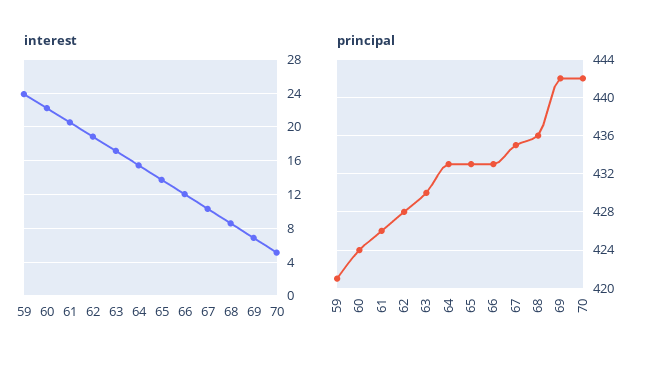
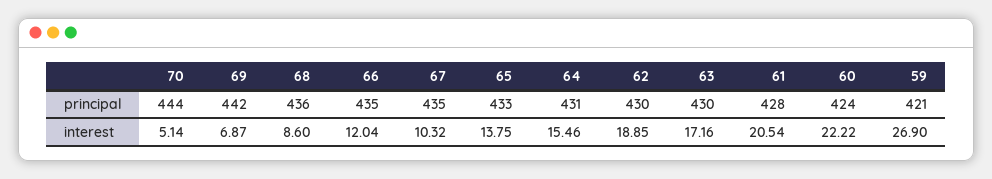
  {
    "interest": {
-     "59": 24,
+     "59": 26.9,
      "60": 22.22,
      "61": 20.54,
      "62": 18.85,
      "63": 17.16,
      "64": 15.46,
      "65": 13.75,
      "66": 12.04,
      "67": 10.32,
      "68": 8.6,
      "69": 6.87,
      "70": 5.14
    },
    "principal": {
      "59": 421,
      "60": 424,
-     "61": 426,
+     "61": 428,
-     "62": 428,
+     "62": 430,
      "63": 430,
-     "64": 433,
+     "64": 431,
      "65": 433,
-     "66": 433,
+     "66": 435,
      "67": 435,
      "68": 436,
      "69": 442,
-     "70": 442
+     "70": 444
    }
  }

